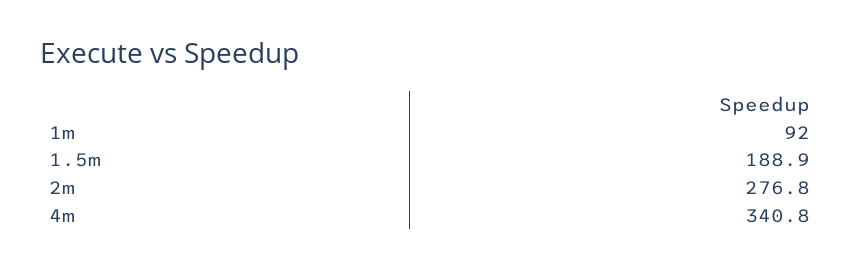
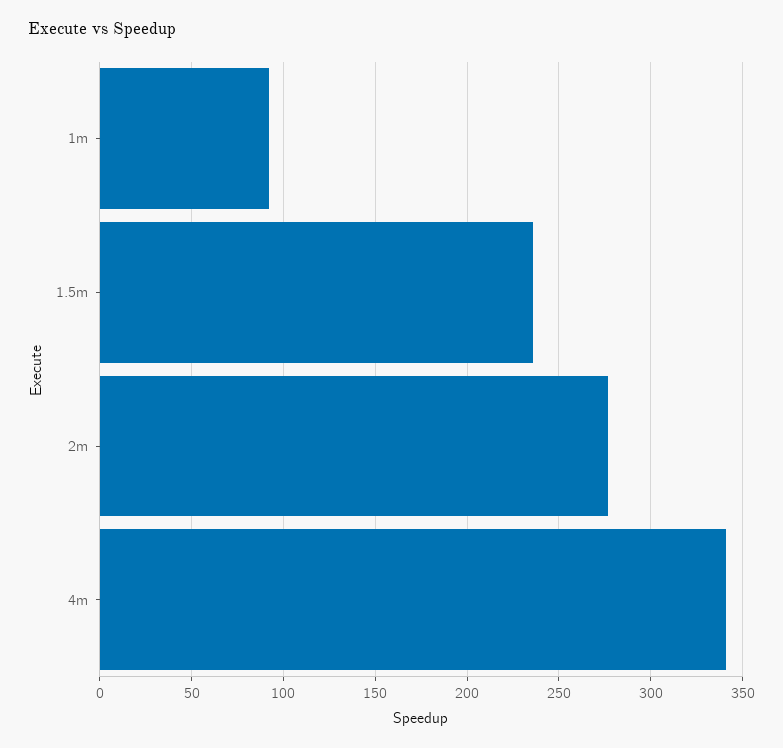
  {
    "1m": 92,
-   "1.5m": 188.9,
+   "1.5m": 235,
    "2m": 276.8,
    "4m": 340.8
  }

